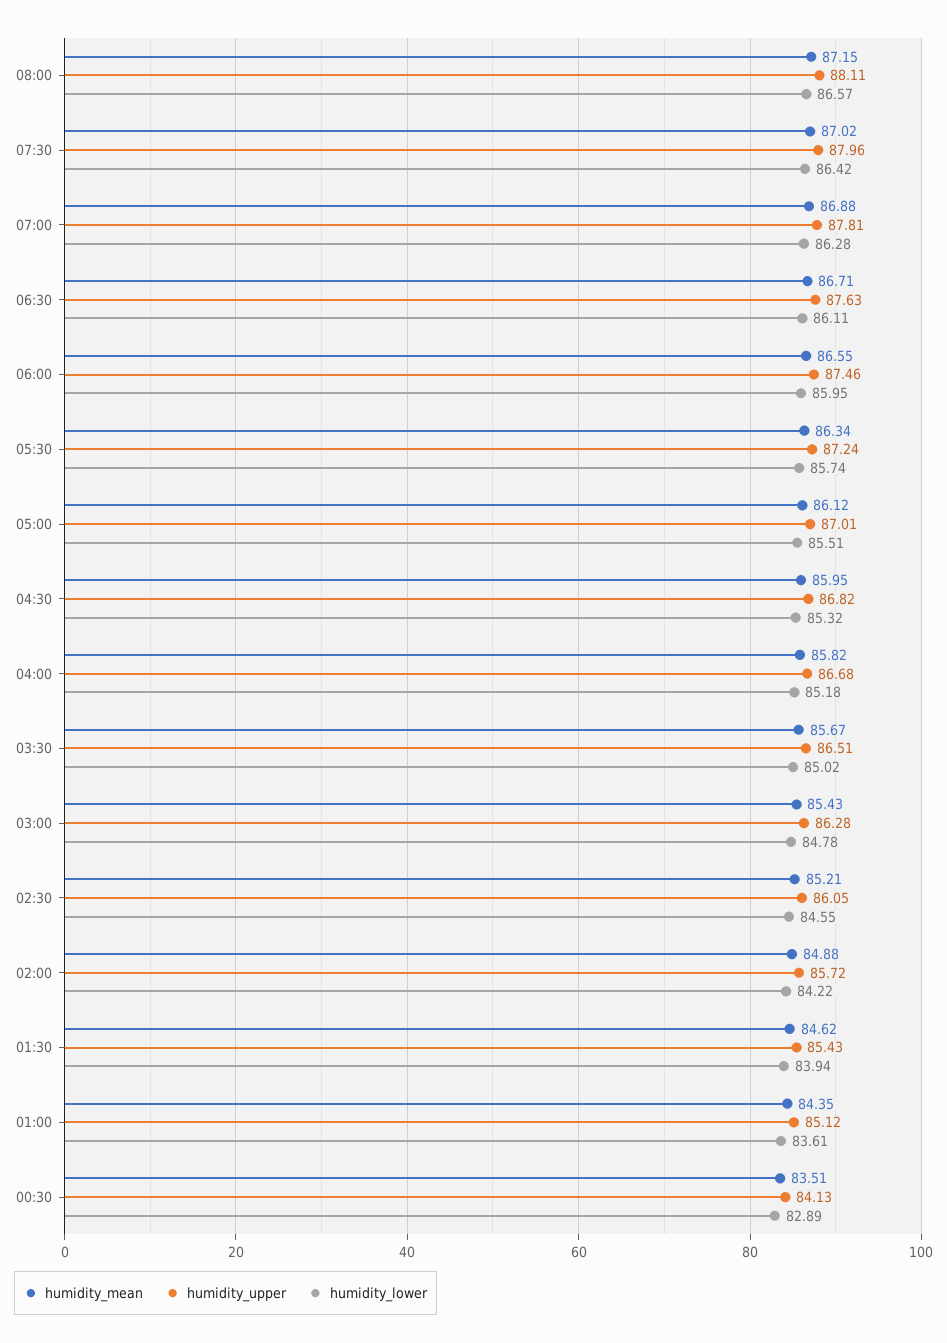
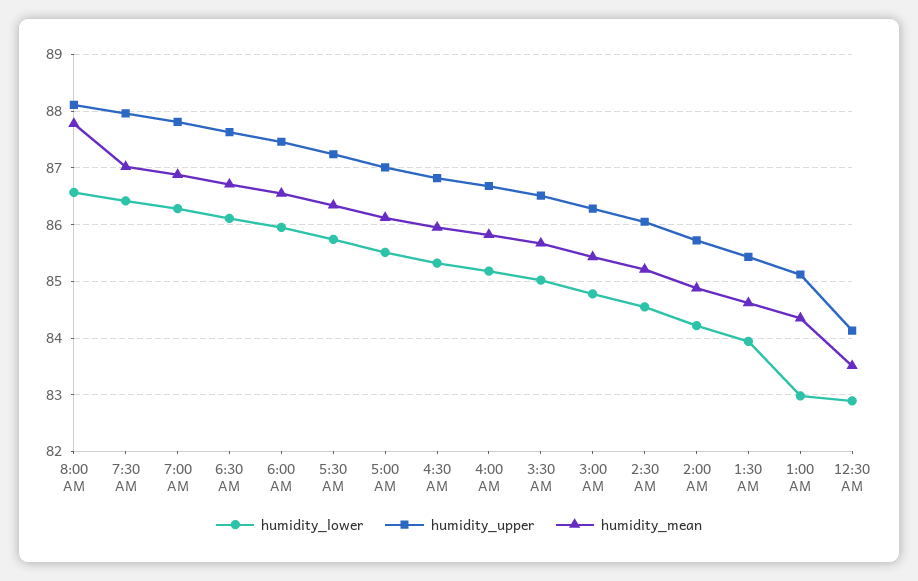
  {
    "humidity_mean": {
-     "08:00": 87.15,
+     "08:00": 87.8,
      "07:30": 87.02,
      "07:00": 86.88,
      "06:30": 86.71,
      "06:00": 86.55,
      "05:30": 86.34,
      "05:00": 86.12,
      "04:30": 85.95,
      "04:00": 85.82,
      "03:30": 85.67,
      "03:00": 85.43,
      "02:30": 85.21,
      "02:00": 84.88,
      "01:30": 84.62,
      "01:00": 84.35,
      "00:30": 83.51
    },
    "humidity_upper": {
      "08:00": 88.11,
      "07:30": 87.96,
      "07:00": 87.81,
      "06:30": 87.63,
      "06:00": 87.46,
      "05:30": 87.24,
      "05:00": 87.01,
      "04:30": 86.82,
      "04:00": 86.68,
      "03:30": 86.51,
      "03:00": 86.28,
      "02:30": 86.05,
      "02:00": 85.72,
      "01:30": 85.43,
      "01:00": 85.12,
      "00:30": 84.13
    },
    "humidity_lower": {
      "08:00": 86.57,
      "07:30": 86.42,
      "07:00": 86.28,
      "06:30": 86.11,
      "06:00": 85.95,
      "05:30": 85.74,
      "05:00": 85.51,
      "04:30": 85.32,
      "04:00": 85.18,
      "03:30": 85.02,
      "03:00": 84.78,
      "02:30": 84.55,
      "02:00": 84.22,
      "01:30": 83.94,
-     "01:00": 83.61,
+     "01:00": 83,
      "00:30": 82.89
    }
  }

